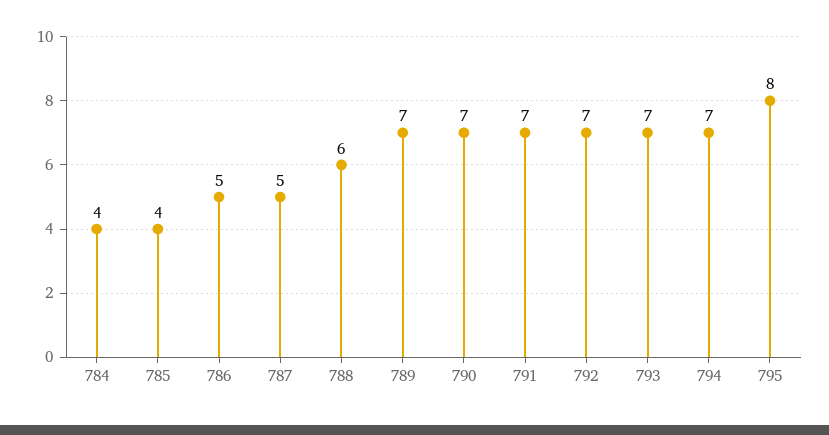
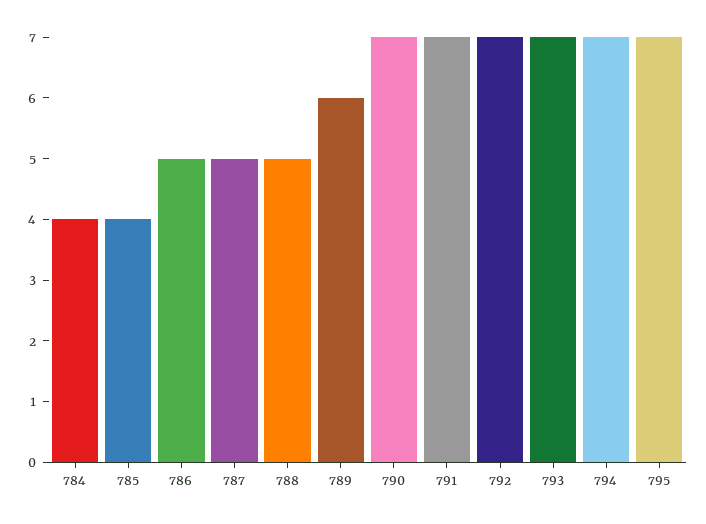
  {
    "784": 4,
    "785": 4,
    "786": 5,
    "787": 5,
-   "788": 6,
+   "788": 5,
-   "789": 7,
+   "789": 6,
    "790": 7,
    "791": 7,
    "792": 7,
    "793": 7,
    "794": 7,
-   "795": 8
+   "795": 7
  }

